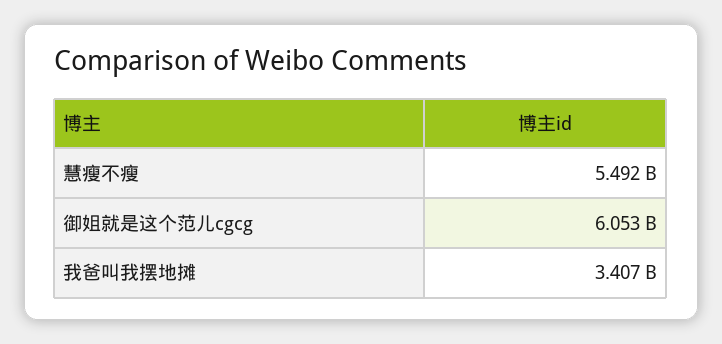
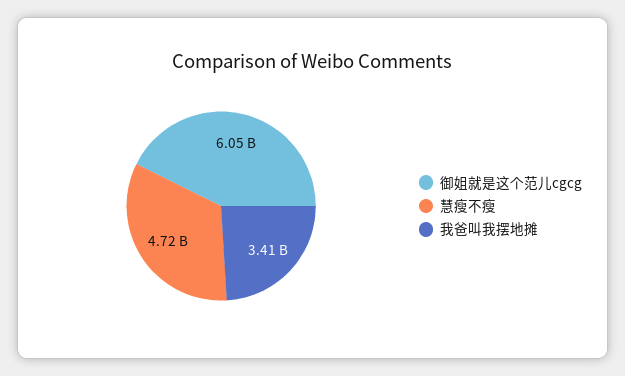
  {
-   "慧瘦不瘦": 5492000000,
+   "慧瘦不瘦": 4720000000,
    "御姐就是这个范儿cgcg": 6053000000,
    "我爸叫我摆地摊": 3407000000
  }

